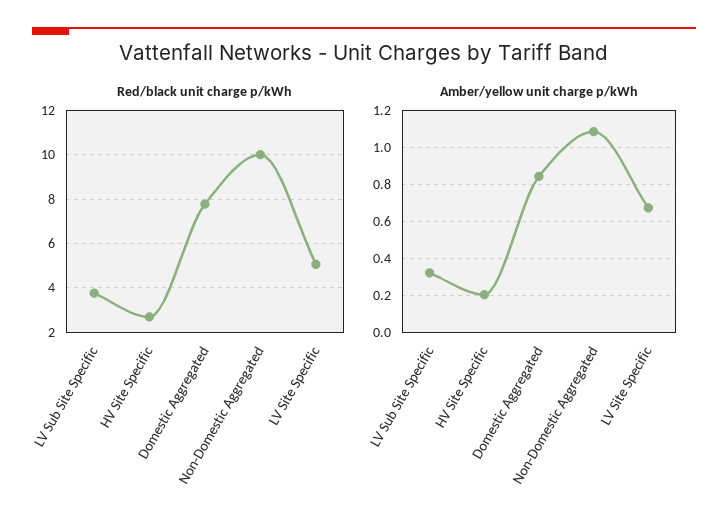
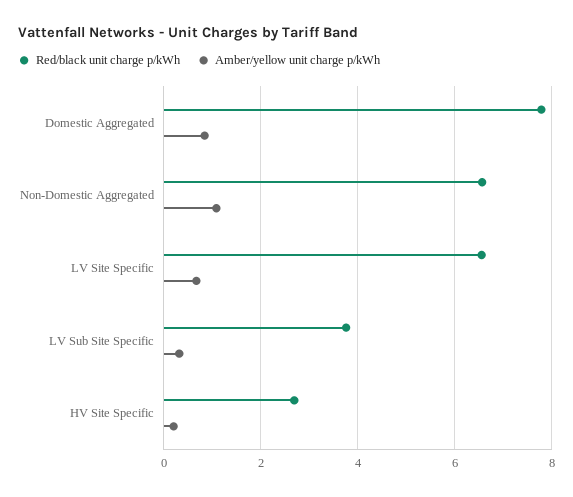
  {
    "Red/black unit charge p/kWh": {
      "LV Sub Site Specific": 3.8,
      "HV Site Specific": 2.6,
      "Domestic Aggregated": 7.8,
-     "Non-Domestic Aggregated": 10,
+     "Non-Domestic Aggregated": 6.6,
-     "LV Site Specific": 5
+     "LV Site Specific": 6.6
    },
    "Amber/yellow unit charge p/kWh": {
      "LV Sub Site Specific": 0.3,
      "HV Site Specific": 0.2,
      "Domestic Aggregated": 0.85,
      "Non-Domestic Aggregated": 1.1,
      "LV Site Specific": 0.65
    }
  }

